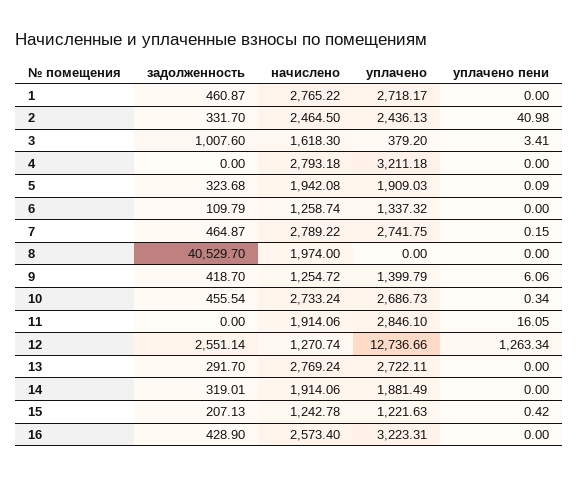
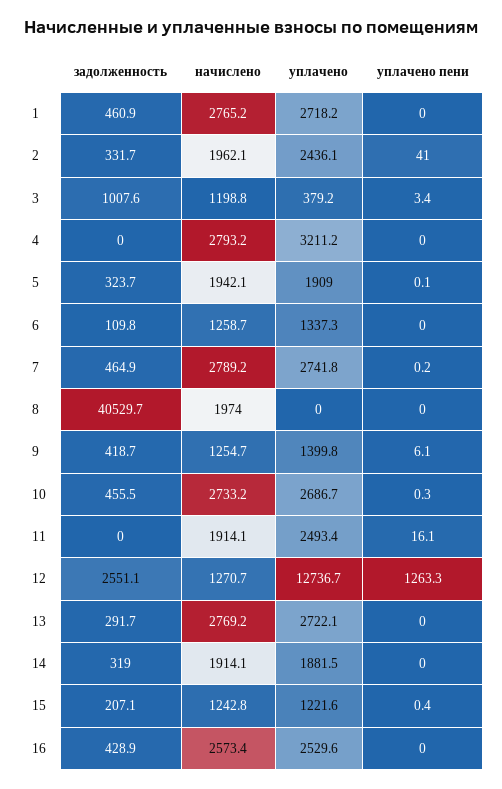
  {
    "задолженность": {
      "1": 460.87,
      "2": 331.7,
      "3": 1007.6,
      "4": 0,
      "5": 323.68,
      "6": 109.79,
      "7": 464.87,
      "8": 40529.7,
      "9": 418.7,
      "10": 455.54,
      "11": 0,
      "12": 2551.14,
      "13": 291.7,
      "14": 319.01,
      "15": 207.13,
      "16": 428.9
    },
    "начислено": {
      "1": 2765.22,
-     "2": 2464.5,
+     "2": 1962.1,
-     "3": 1618.3,
+     "3": 1198.8,
      "4": 2793.18,
      "5": 1942.08,
      "6": 1258.74,
      "7": 2789.22,
      "8": 1974,
      "9": 1254.72,
      "10": 2733.24,
      "11": 1914.06,
      "12": 1270.74,
      "13": 2769.24,
      "14": 1914.06,
      "15": 1242.78,
      "16": 2573.4
    },
    "уплачено": {
      "1": 2718.17,
      "2": 2436.13,
      "3": 379.2,
      "4": 3211.18,
      "5": 1909.03,
      "6": 1337.32,
      "7": 2741.75,
      "8": 0,
      "9": 1399.79,
      "10": 2686.73,
-     "11": 2846.1,
+     "11": 2493.4,
      "12": 12736.66,
      "13": 2722.11,
      "14": 1881.49,
      "15": 1221.63,
-     "16": 3223.31
+     "16": 2529.6
    },
    "уплачено пени": {
      "1": 0,
      "2": 40.98,
      "3": 3.41,
      "4": 0,
      "5": 0.09,
      "6": 0,
      "7": 0.15,
      "8": 0,
      "9": 6.06,
      "10": 0.34,
      "11": 16.05,
      "12": 1263.34,
      "13": 0,
      "14": 0,
      "15": 0.42,
      "16": 0
    }
  }

